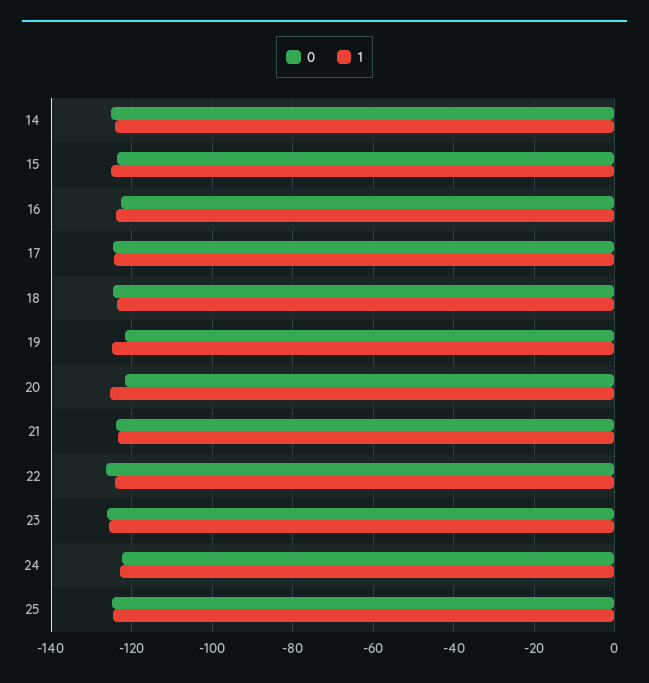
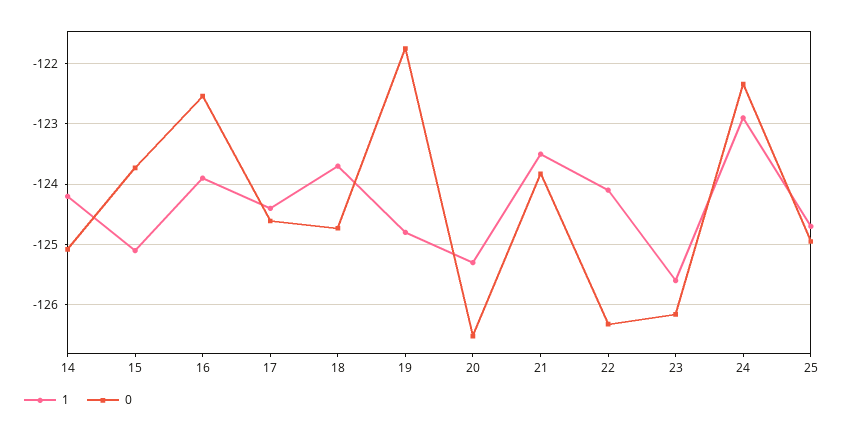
  {
    "0": {
      "14": -125.1,
      "15": -123.7,
      "16": -122.5,
      "17": -124.6,
      "18": -124.7,
      "19": -121.8,
-     "20": -122,
+     "20": -126.5,
      "21": -123.8,
      "22": -126.3,
      "23": -126.2,
      "24": -122.3,
      "25": -125
    },
    "1": {
      "14": -124.2,
      "15": -125.1,
      "16": -123.9,
      "17": -124.4,
      "18": -123.7,
      "19": -124.8,
      "20": -125.3,
      "21": -123.5,
      "22": -124.1,
      "23": -125.6,
      "24": -122.9,
      "25": -124.7
    }
  }

